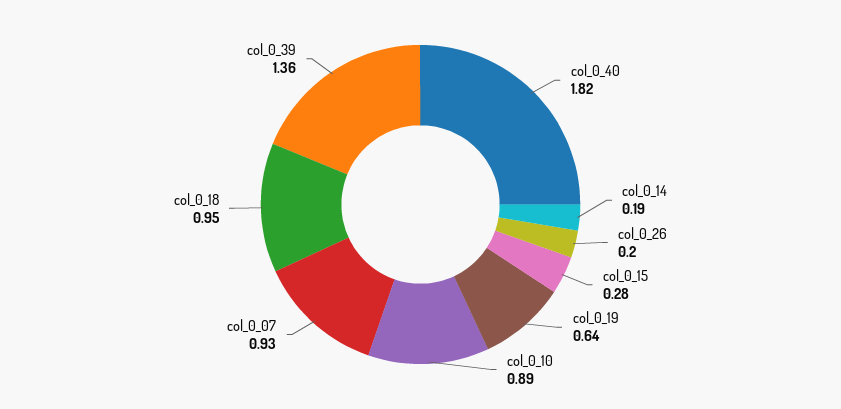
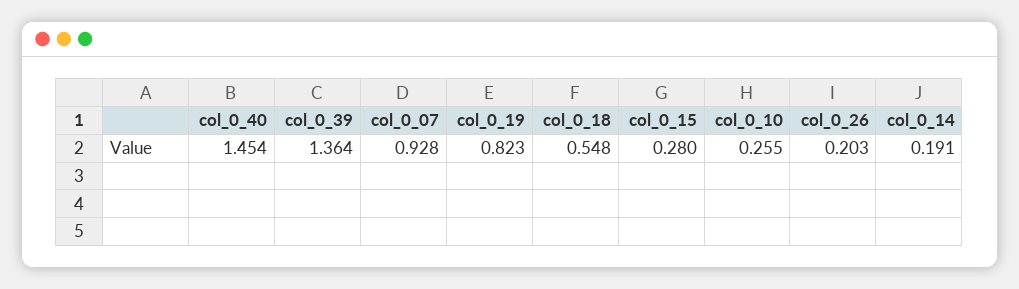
  {
-   "col_0_40": 1.82,
+   "col_0_40": 1.454,
    "col_0_14": 0.191,
    "col_0_26": 0.203,
    "col_0_15": 0.28,
-   "col_0_19": 0.64,
+   "col_0_19": 0.823,
-   "col_0_10": 0.89,
+   "col_0_10": 0.255,
    "col_0_07": 0.928,
-   "col_0_18": 0.95,
+   "col_0_18": 0.548,
    "col_0_39": 1.364
  }

